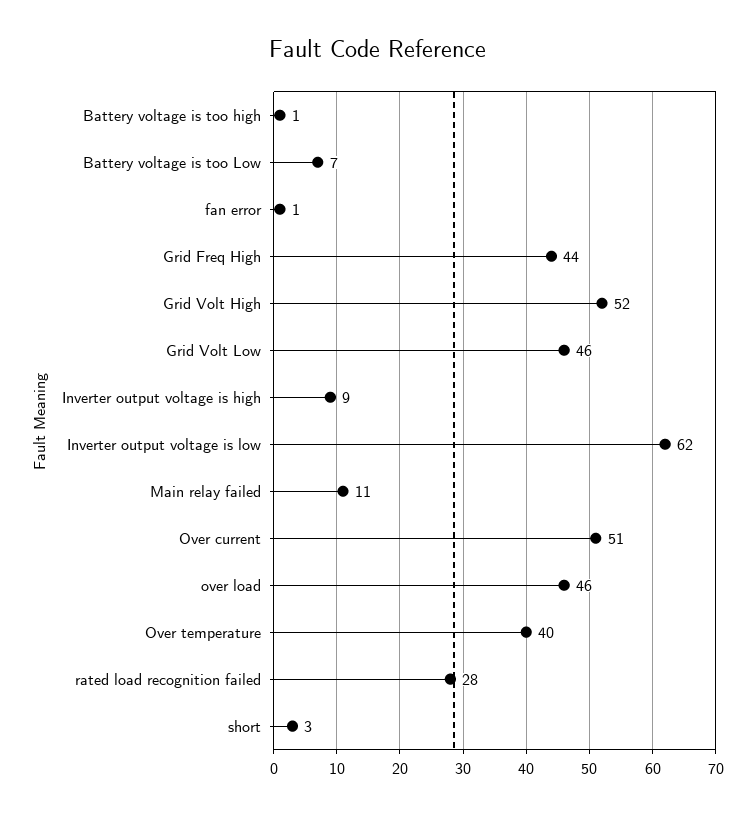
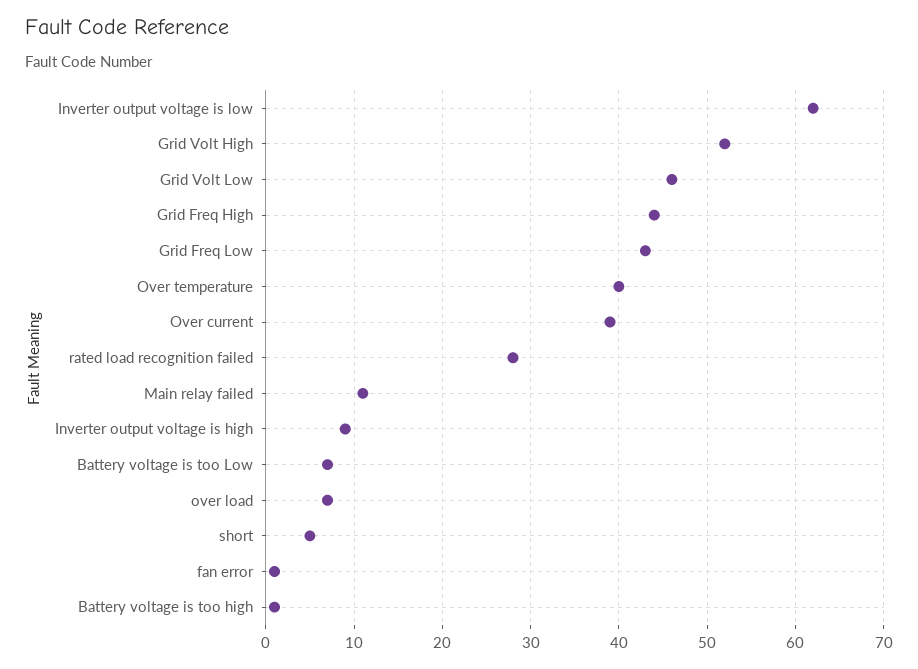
  {
    "Battery voltage is too high": 1,
    "Battery voltage is too Low": 7,
    "fan error": 1,
    "Grid Freq High": 44,
    "Grid Volt High": 52,
    "Grid Volt Low": 46,
    "Inverter output voltage is high": 9,
    "Inverter output voltage is low": 62,
    "Main relay failed": 11,
-   "Over current": 51,
+   "Over current": 39,
-   "over load": 46,
+   "over load": 7,
    "Over temperature": 40,
    "rated load recognition failed": 28,
-   "short": 3
+   "short": 5,
+   "Grid Freq Low": 43
  }

